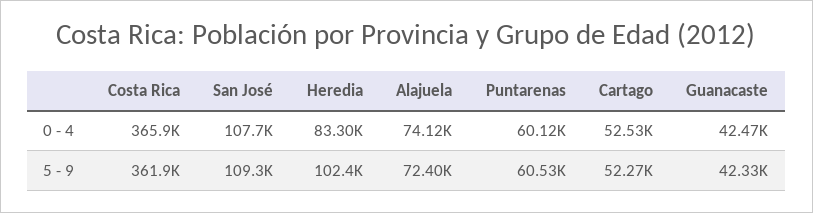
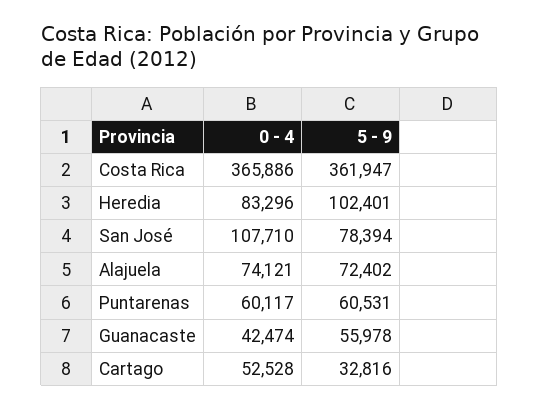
  {
    "Costa Rica": {
      "0 - 4": 365886,
      "5 - 9": 361947
    },
    "San José": {
      "0 - 4": 107710,
-     "5 - 9": 109300
+     "5 - 9": 78394
    },
    "Heredia": {
      "0 - 4": 83296,
      "5 - 9": 102401
    },
    "Alajuela": {
      "0 - 4": 74121,
      "5 - 9": 72402
    },
    "Puntarenas": {
      "0 - 4": 60117,
      "5 - 9": 60531
    },
    "Cartago": {
      "0 - 4": 52528,
-     "5 - 9": 52270
+     "5 - 9": 32816
    },
    "Guanacaste": {
      "0 - 4": 42474,
-     "5 - 9": 42330
+     "5 - 9": 55978
    }
  }

